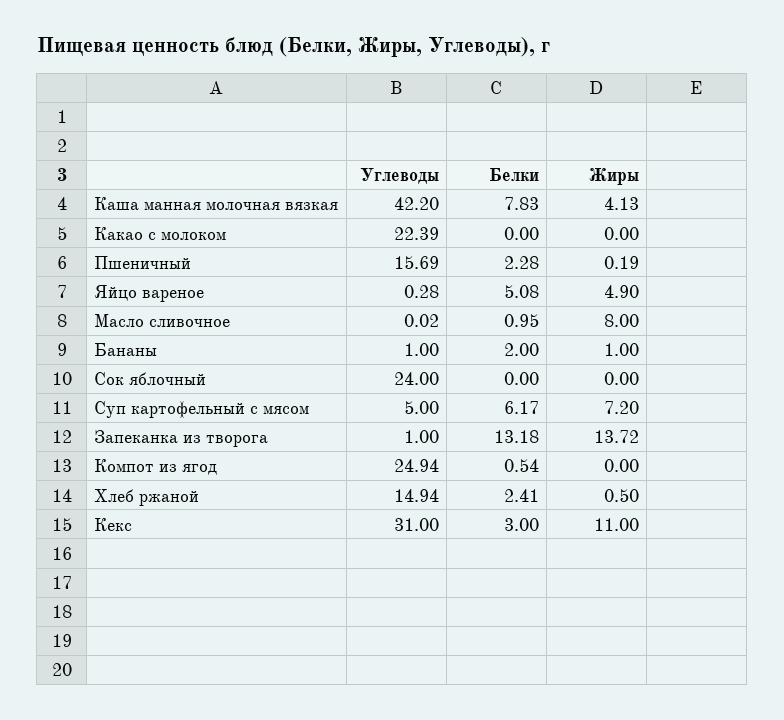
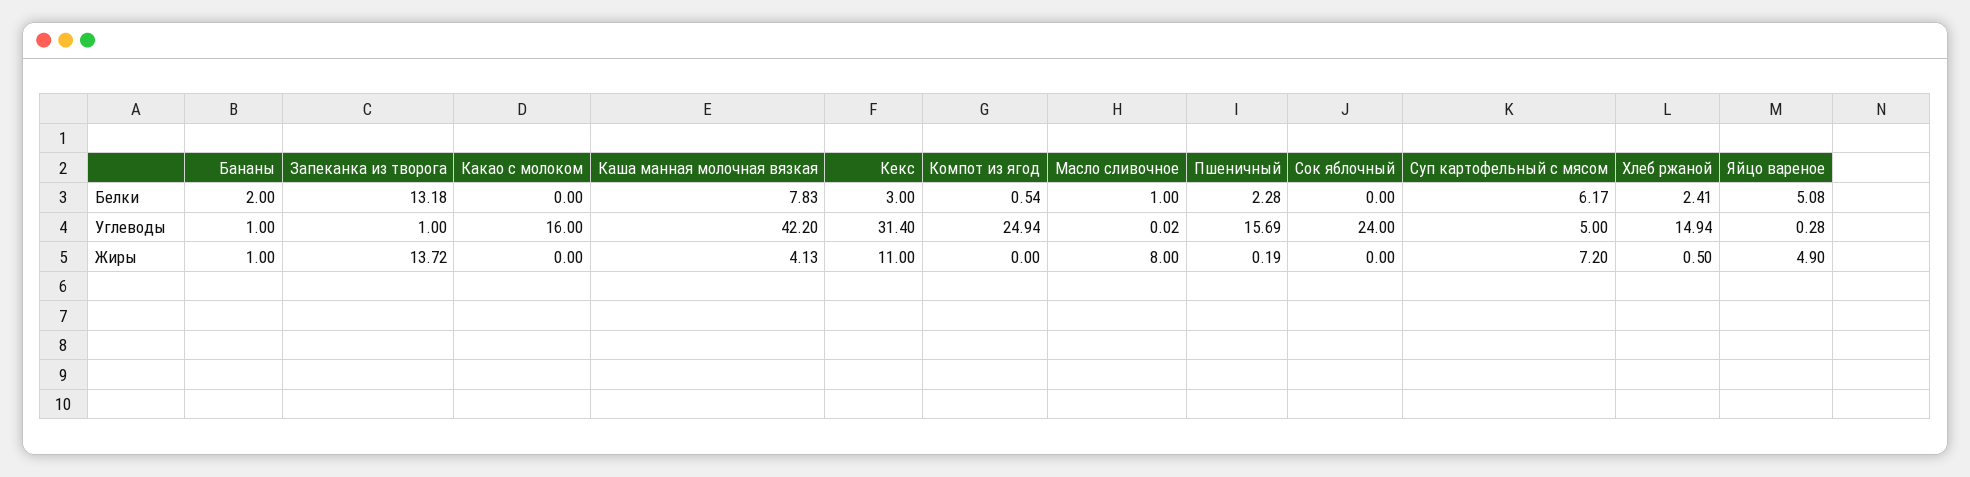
  {
    "Углеводы": {
      "Каша манная молочная вязкая": 42.2,
-     "Какао с молоком": 22.39,
+     "Какао с молоком": 16,
      "Пшеничный": 15.69,
      "Яйцо вареное": 0.28,
      "Масло сливочное": 0.02,
      "Бананы": 1,
      "Сок яблочный": 24,
      "Суп картофельный с мясом": 5,
      "Запеканка из творога": 1,
      "Компот из ягод": 24.94,
      "Хлеб ржаной": 14.94,
-     "Кекс": 31
+     "Кекс": 31.4
    },
    "Белки": {
      "Каша манная молочная вязкая": 7.83,
      "Какао с молоком": 0,
      "Пшеничный": 2.28,
      "Яйцо вареное": 5.08,
-     "Масло сливочное": 0.95,
+     "Масло сливочное": 1,
      "Бананы": 2,
      "Сок яблочный": 0,
      "Суп картофельный с мясом": 6.17,
      "Запеканка из творога": 13.18,
      "Компот из ягод": 0.54,
      "Хлеб ржаной": 2.41,
      "Кекс": 3
    },
    "Жиры": {
      "Каша манная молочная вязкая": 4.13,
      "Какао с молоком": 0,
      "Пшеничный": 0.19,
      "Яйцо вареное": 4.9,
      "Масло сливочное": 8,
      "Бананы": 1,
      "Сок яблочный": 0,
      "Суп картофельный с мясом": 7.2,
      "Запеканка из творога": 13.72,
      "Компот из ягод": 0,
      "Хлеб ржаной": 0.5,
      "Кекс": 11
    }
  }

